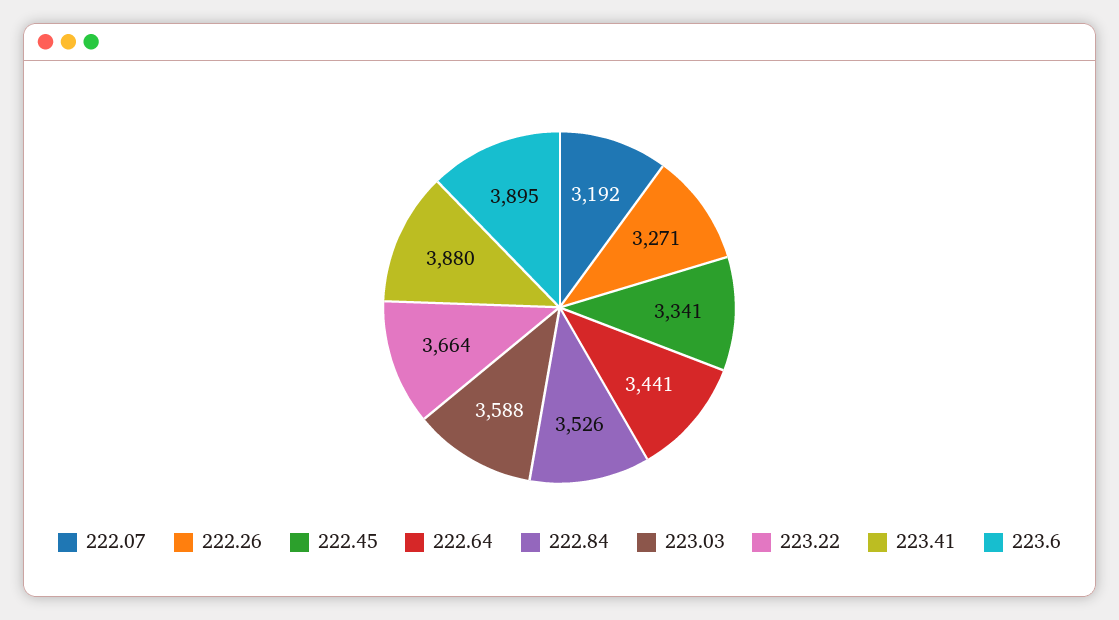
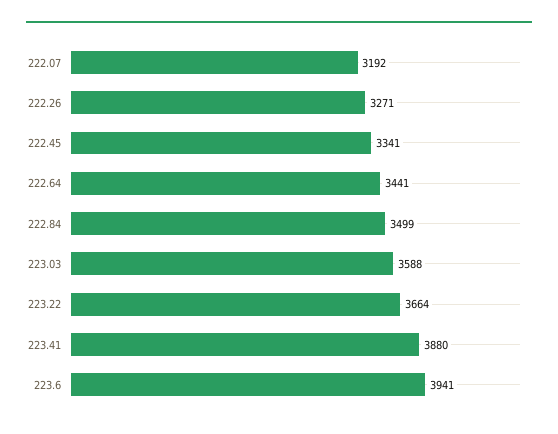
  {
    "222.07": 3192,
    "222.26": 3271,
    "222.45": 3341,
    "222.64": 3441,
-   "222.84": 3526,
+   "222.84": 3499,
    "223.03": 3588,
    "223.22": 3664,
    "223.41": 3880,
-   "223.6": 3895
+   "223.6": 3941
  }

